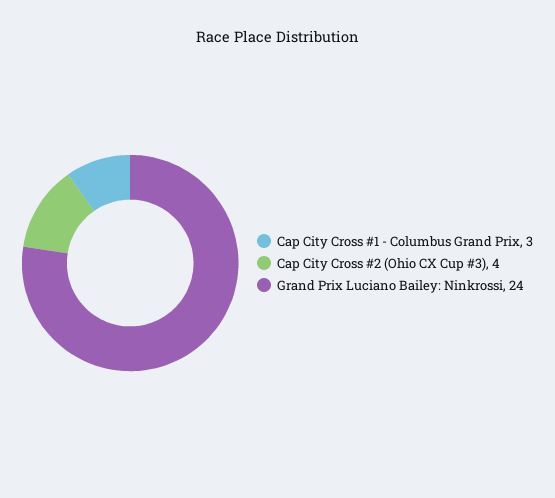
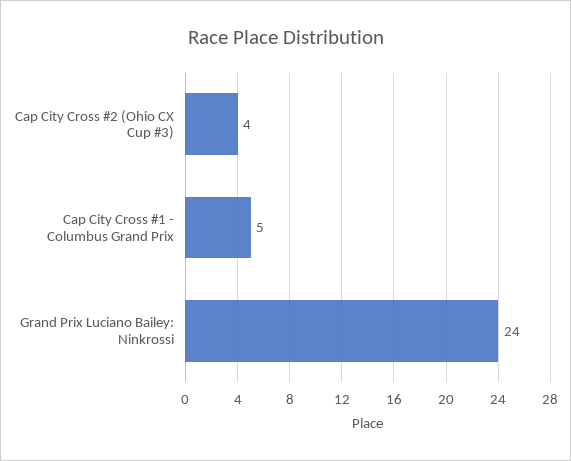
  {
-   "Cap City Cross #1 - Columbus Grand Prix": 3,
+   "Cap City Cross #1 - Columbus Grand Prix": 5,
    "Cap City Cross #2 (Ohio CX Cup #3)": 4,
    "Grand Prix Luciano Bailey: Ninkrossi": 24
  }

